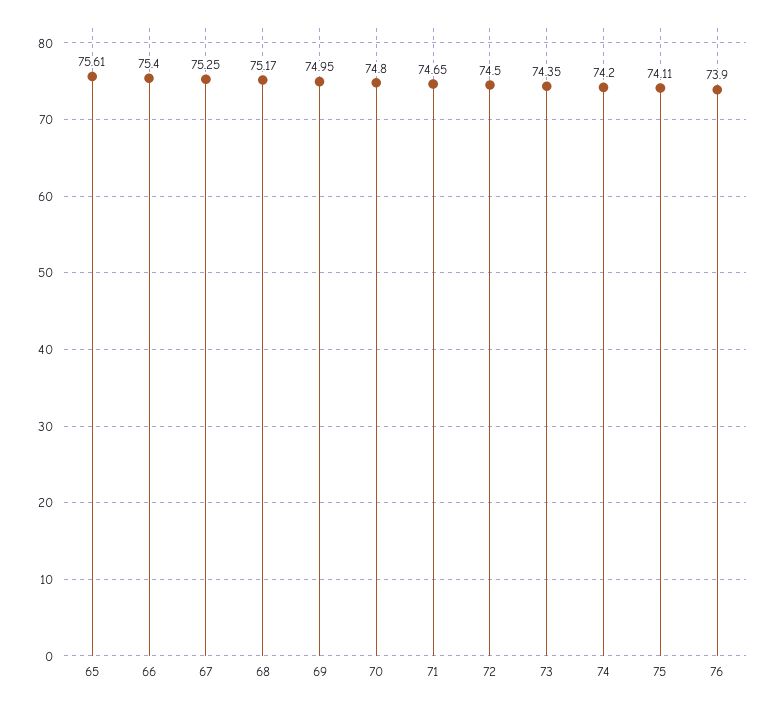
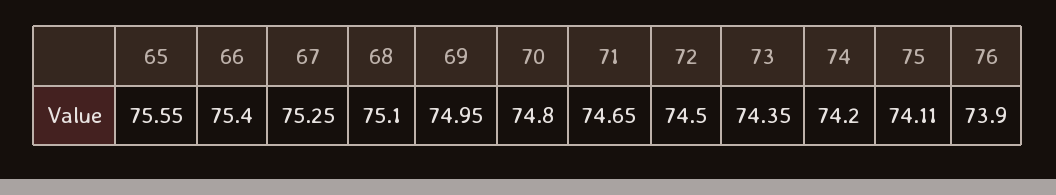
  {
-   "65": 75.61,
+   "65": 75.55,
    "66": 75.4,
    "67": 75.25,
-   "68": 75.17,
+   "68": 75.1,
    "69": 74.95,
    "70": 74.8,
    "71": 74.65,
    "72": 74.5,
    "73": 74.35,
    "74": 74.2,
    "75": 74.11,
    "76": 73.9
  }

